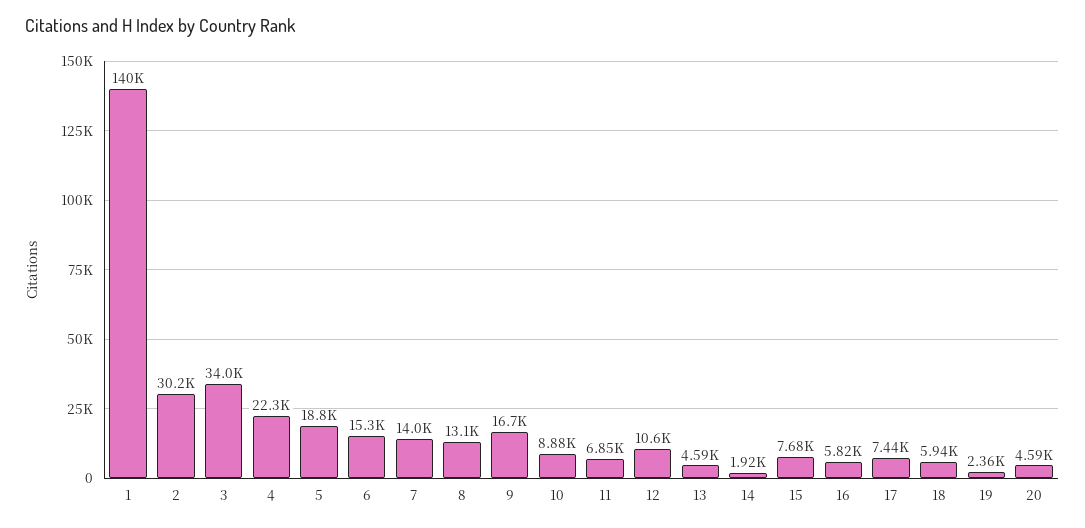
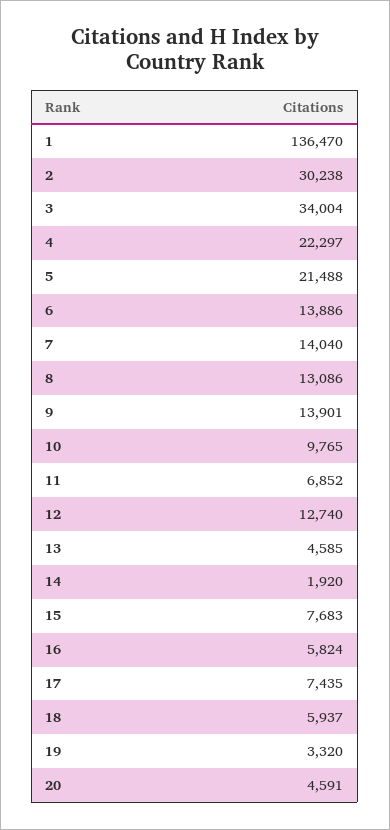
  {
-   "1": 140000,
+   "1": 136470,
    "2": 30238,
    "3": 34004,
    "4": 22297,
-   "5": 18800,
+   "5": 21488,
-   "6": 15300,
+   "6": 13886,
    "7": 14040,
    "8": 13086,
-   "9": 16700,
+   "9": 13901,
-   "10": 8880,
+   "10": 9765,
    "11": 6852,
-   "12": 10600,
+   "12": 12740,
    "13": 4585,
    "14": 1920,
    "15": 7683,
    "16": 5824,
    "17": 7435,
    "18": 5937,
-   "19": 2360,
+   "19": 3320,
    "20": 4591
  }

